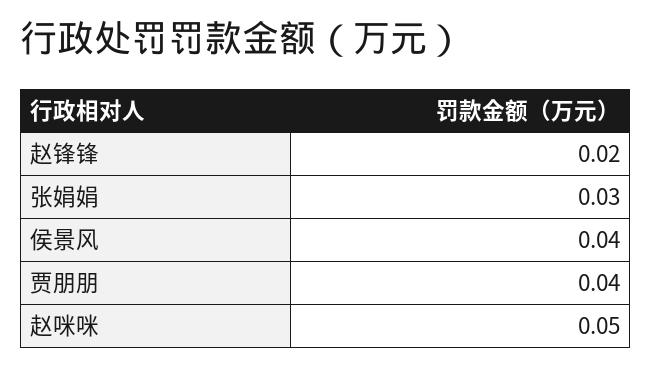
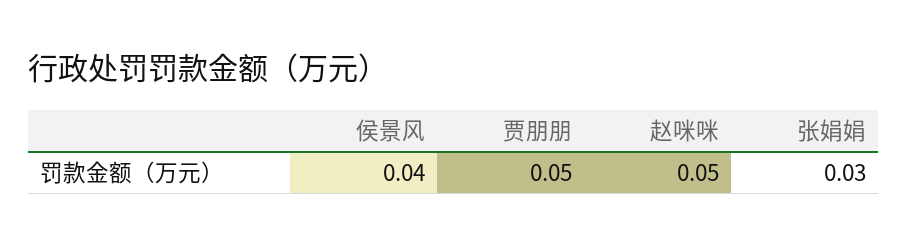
  {
-   "赵锋锋": 0.02,
    "张娟娟": 0.03,
    "侯景风": 0.04,
-   "贾朋朋": 0.04,
+   "贾朋朋": 0.05,
    "赵咪咪": 0.05
  }

